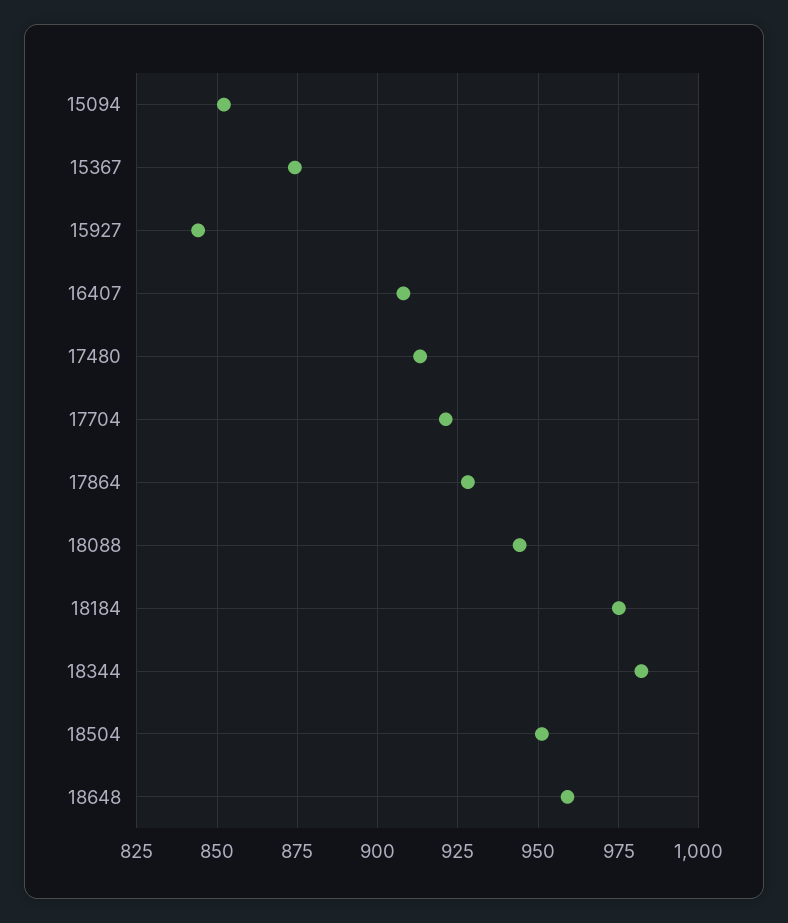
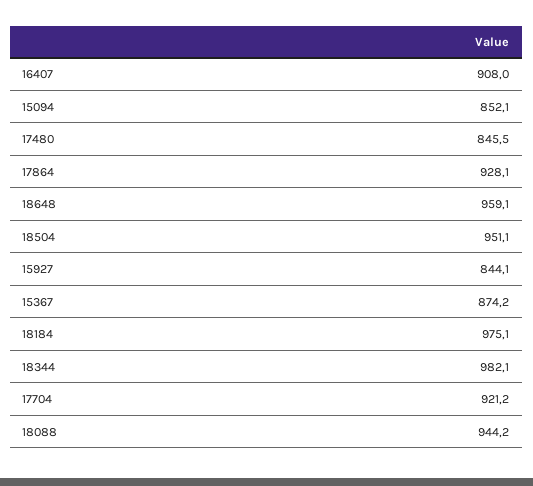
  {
    "15094": 852.1,
    "15367": 874.2,
    "15927": 844.1,
    "16407": 908,
-   "17480": 912.5,
+   "17480": 845.5,
    "17704": 921.2,
    "17864": 928.1,
    "18088": 944.2,
    "18184": 975.1,
    "18344": 982.1,
    "18504": 951.1,
    "18648": 959.1
  }

